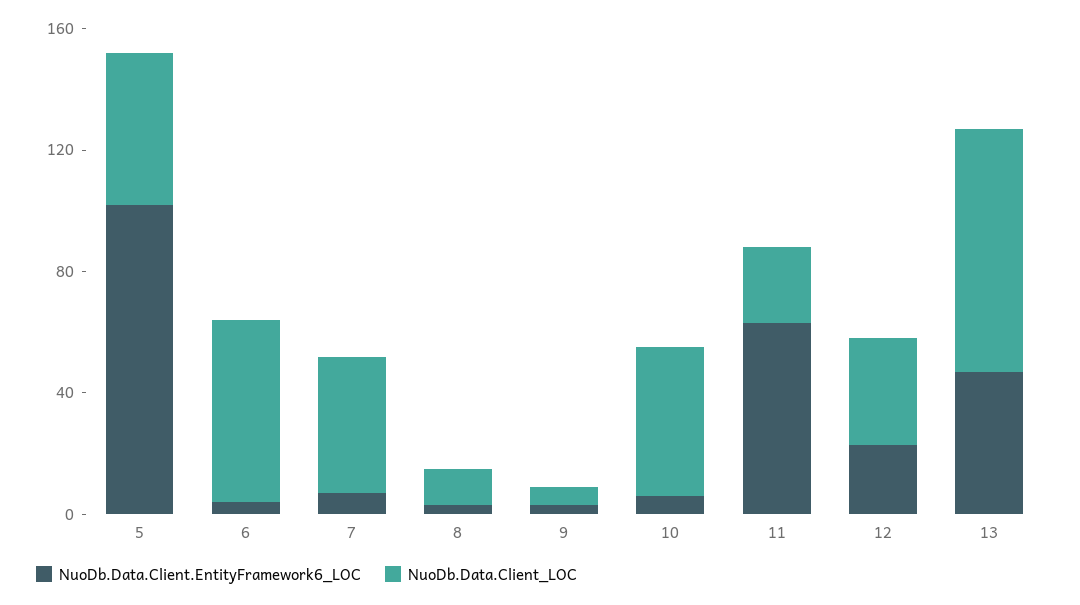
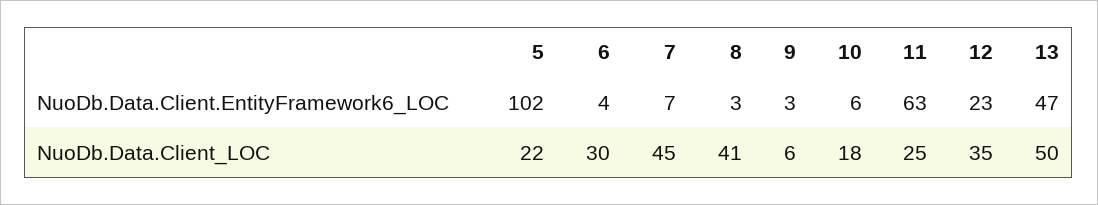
  {
    "NuoDb.Data.Client.EntityFramework6_LOC": {
      "5": 102,
      "6": 4,
      "7": 7,
      "8": 3,
      "9": 3,
      "10": 6,
      "11": 63,
      "12": 23,
      "13": 47
    },
    "NuoDb.Data.Client_LOC": {
-     "5": 50,
+     "5": 22,
-     "6": 60,
+     "6": 30,
      "7": 45,
-     "8": 10,
+     "8": 41,
      "9": 6,
-     "10": 50,
+     "10": 18,
      "11": 25,
      "12": 35,
-     "13": 80
+     "13": 50
    }
  }

